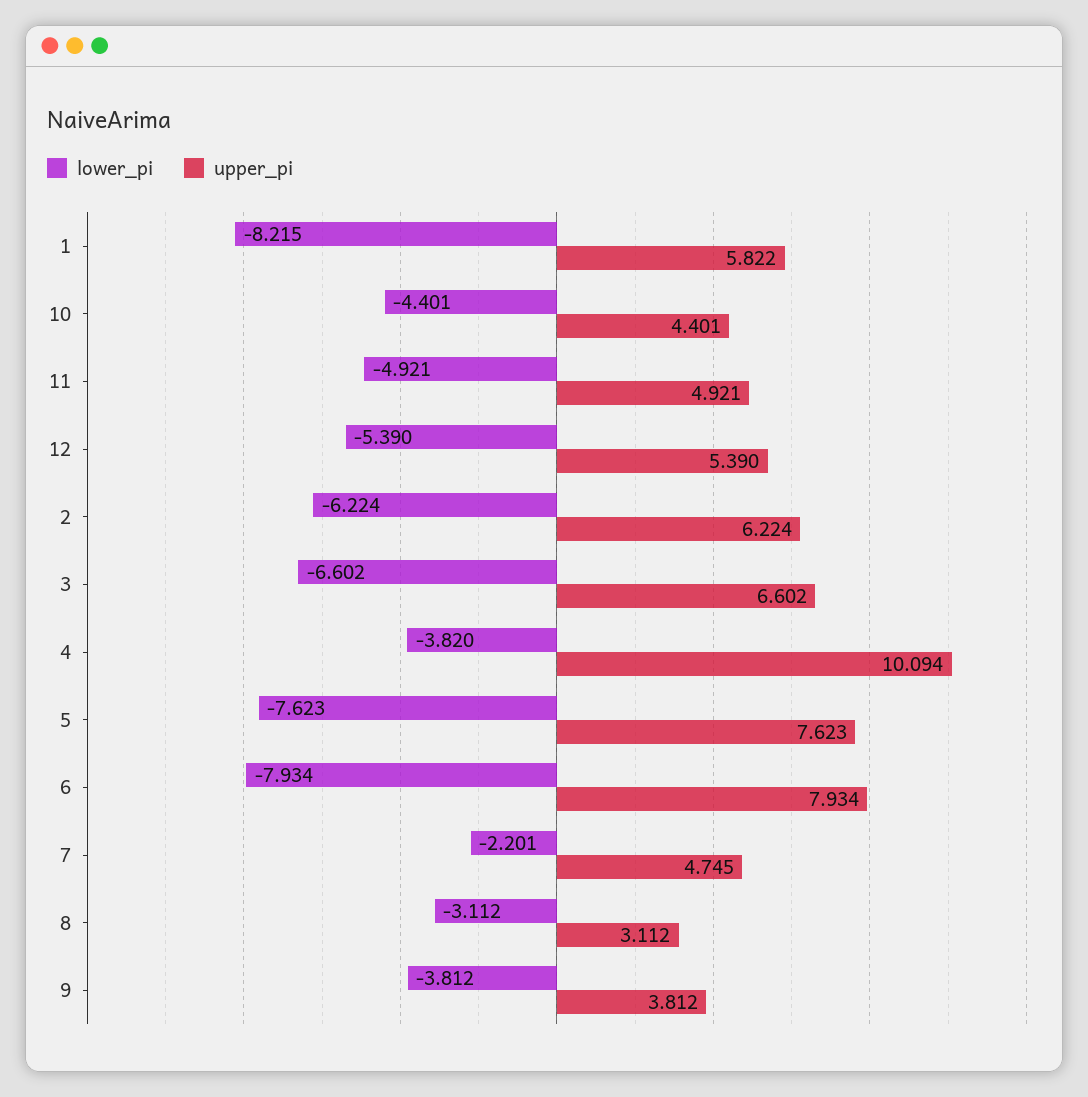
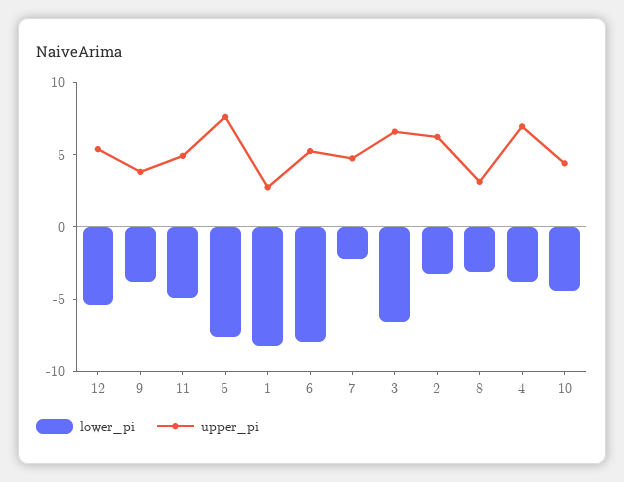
  {
    "lower_pi": {
      "1": -8.215,
      "10": -4.401,
      "11": -4.921,
      "12": -5.39,
-     "2": -6.224,
+     "2": -3,
      "3": -6.602,
      "4": -3.82,
      "5": -7.623,
      "6": -7.934,
      "7": -2.201,
      "8": -3.112,
      "9": -3.812
    },
    "upper_pi": {
-     "1": 5.822,
+     "1": 3,
      "10": 4.401,
      "11": 4.921,
      "12": 5.39,
      "2": 6.224,
      "3": 6.602,
-     "4": 10.094,
+     "4": 7,
      "5": 7.623,
-     "6": 7.934,
+     "6": 5,
      "7": 4.745,
      "8": 3.112,
      "9": 3.812
    }
  }

